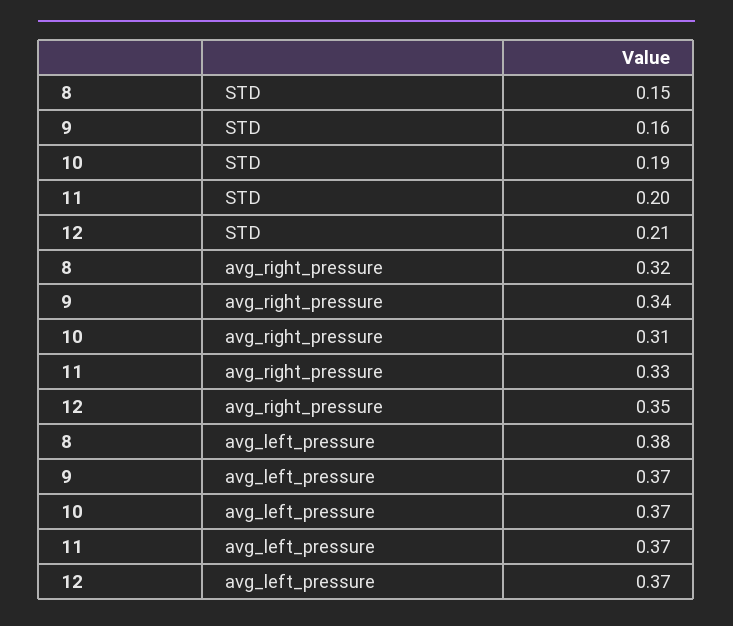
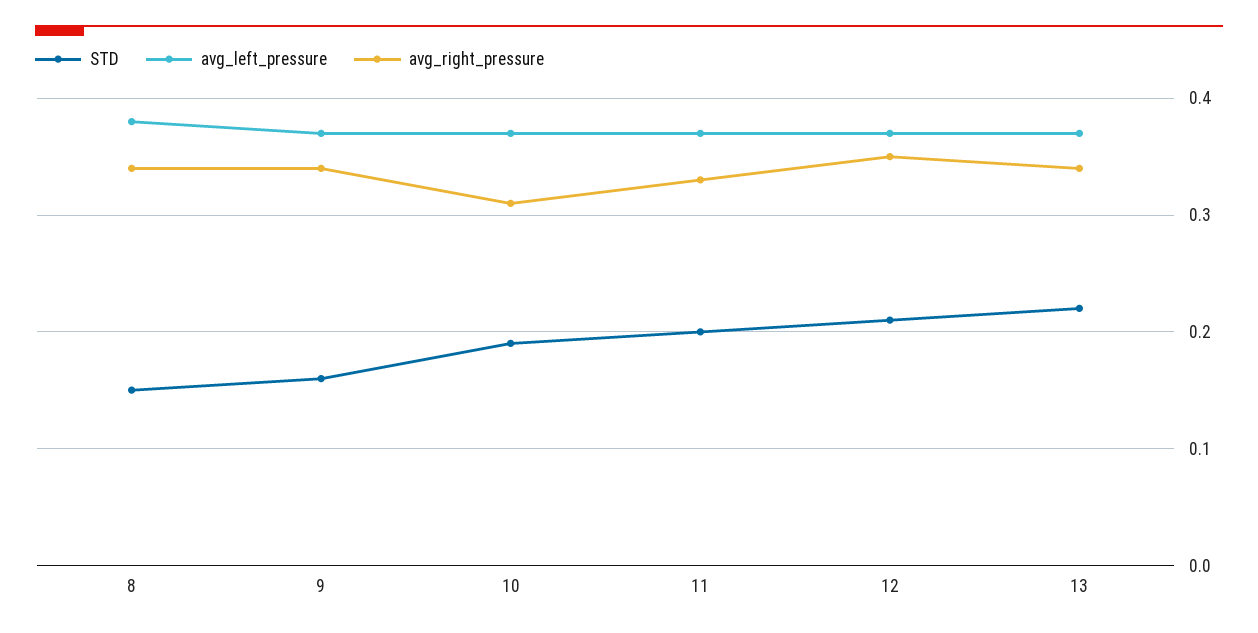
  {
    "STD": {
      "8": 0.15,
      "9": 0.16,
      "10": 0.19,
      "11": 0.2,
-     "12": 0.21
+     "12": 0.21,
+     "13": 0.22
    },
    "avg_right_pressure": {
-     "8": 0.32,
+     "8": 0.34,
      "9": 0.34,
      "10": 0.31,
      "11": 0.33,
-     "12": 0.35
+     "12": 0.35,
+     "13": 0.34
    },
    "avg_left_pressure": {
      "8": 0.38,
      "9": 0.37,
      "10": 0.37,
      "11": 0.37,
-     "12": 0.37
+     "12": 0.37,
+     "13": 0.37
    }
  }

